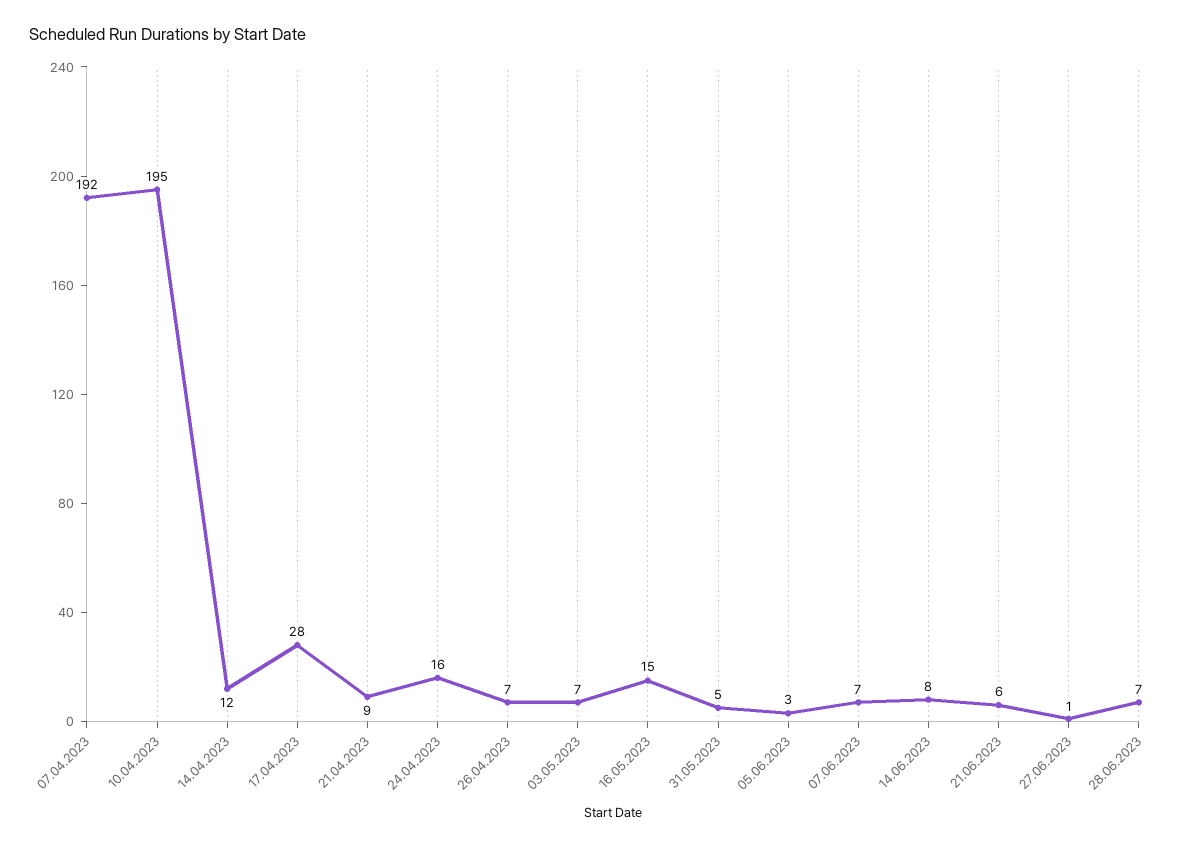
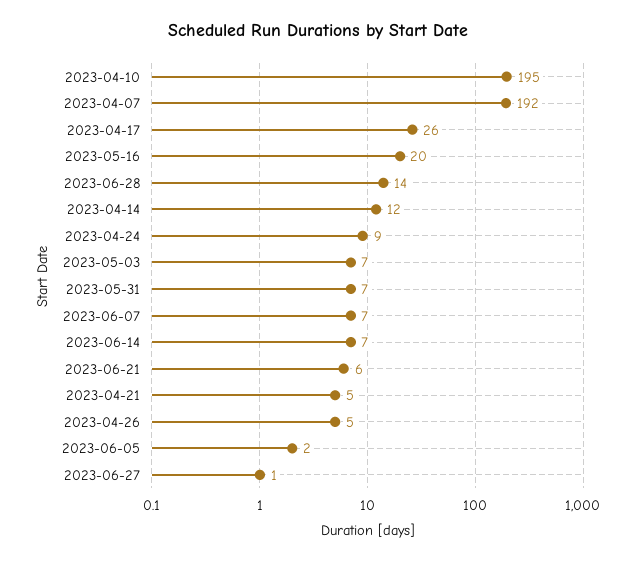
  {
    "07.04.2023": 192,
    "10.04.2023": 195,
    "14.04.2023": 12,
-   "17.04.2023": 28,
+   "17.04.2023": 26,
-   "21.04.2023": 9,
+   "21.04.2023": 5,
-   "24.04.2023": 16,
+   "24.04.2023": 9,
-   "26.04.2023": 7,
+   "26.04.2023": 5,
    "03.05.2023": 7,
-   "16.05.2023": 15,
+   "16.05.2023": 20,
-   "31.05.2023": 5,
+   "31.05.2023": 7,
-   "05.06.2023": 3,
+   "05.06.2023": 2,
    "07.06.2023": 7,
-   "14.06.2023": 8,
+   "14.06.2023": 7,
    "21.06.2023": 6,
    "27.06.2023": 1,
-   "28.06.2023": 7
+   "28.06.2023": 14
  }

